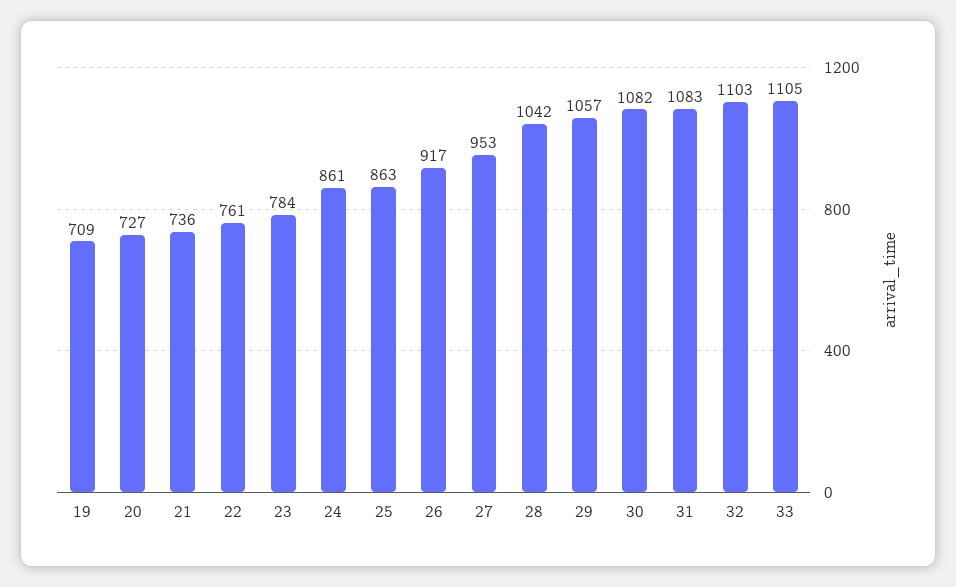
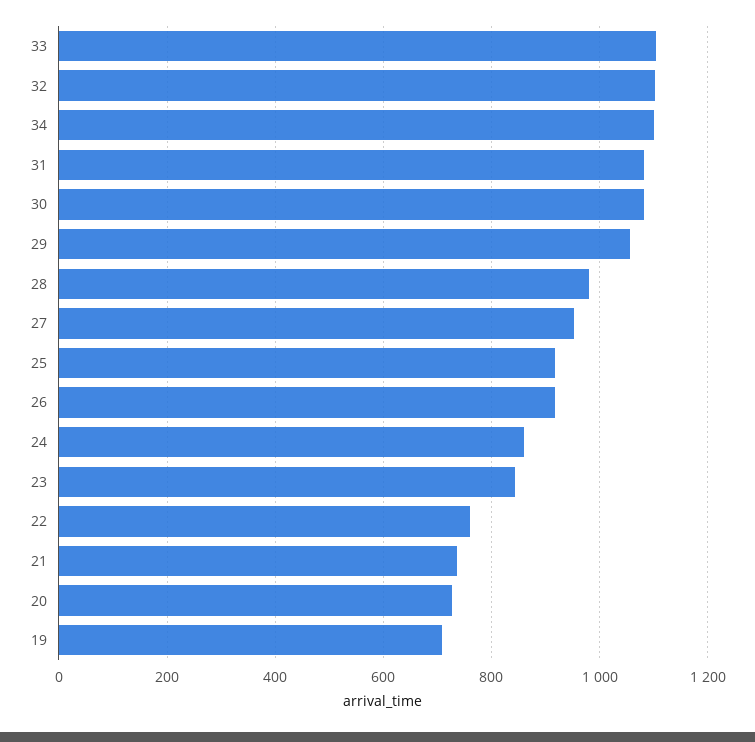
  {
    "19": 709,
    "20": 727,
    "21": 736,
    "22": 761,
-   "23": 784,
+   "23": 840,
    "24": 861,
-   "25": 863,
+   "25": 920,
    "26": 917,
    "27": 953,
-   "28": 1042,
+   "28": 980,
    "29": 1057,
    "30": 1082,
    "31": 1083,
    "32": 1103,
-   "33": 1105
+   "33": 1105,
+   "34": 1100
  }

